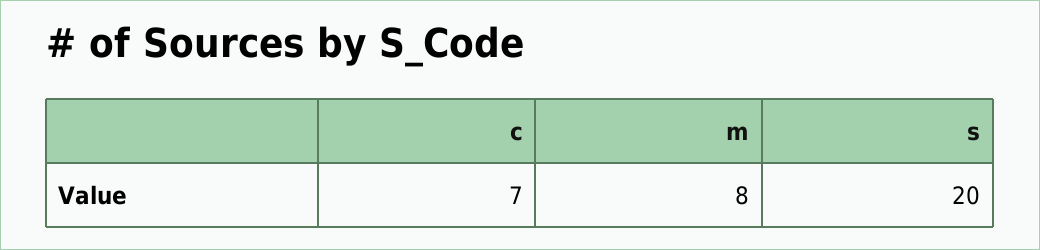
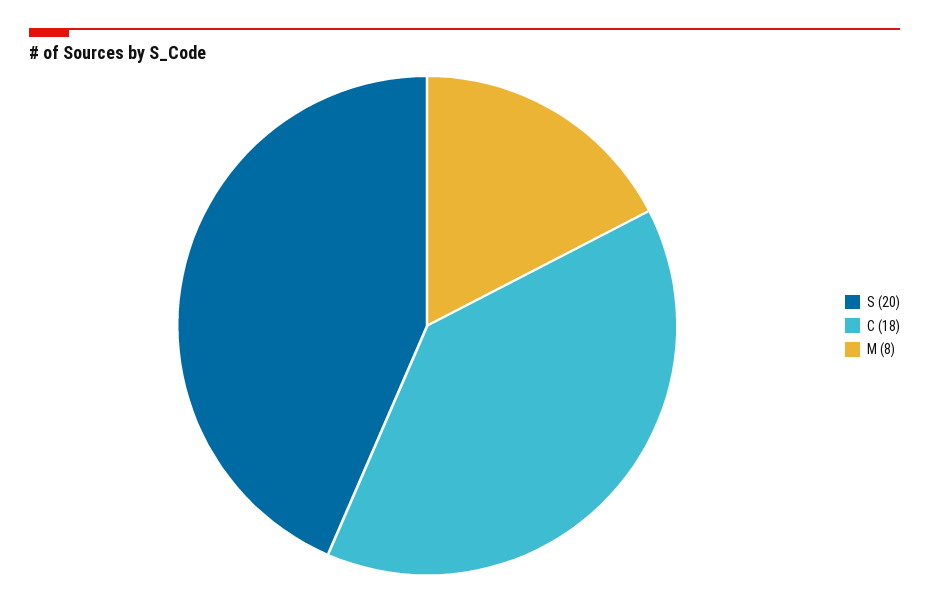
  {
-   "c": 7,
+   "c": 18,
    "m": 8,
    "s": 20
  }

